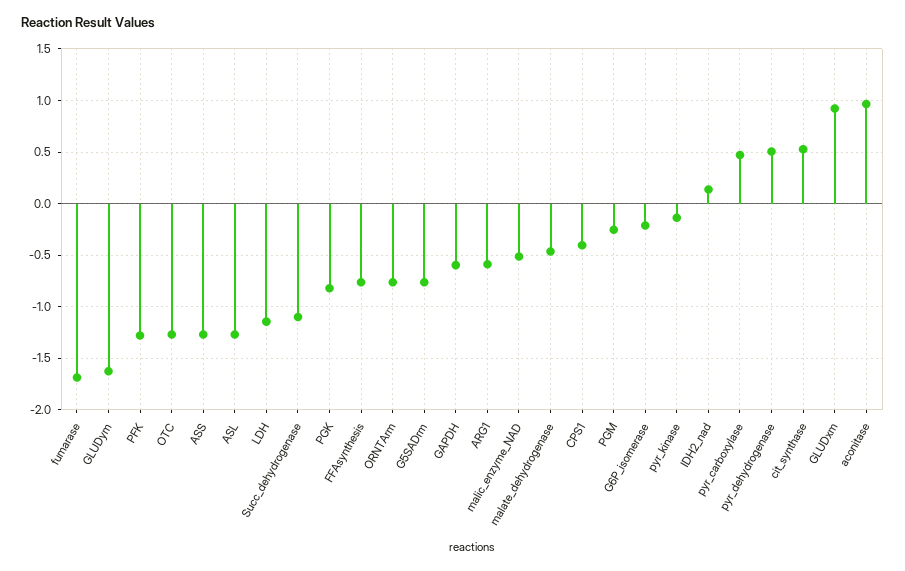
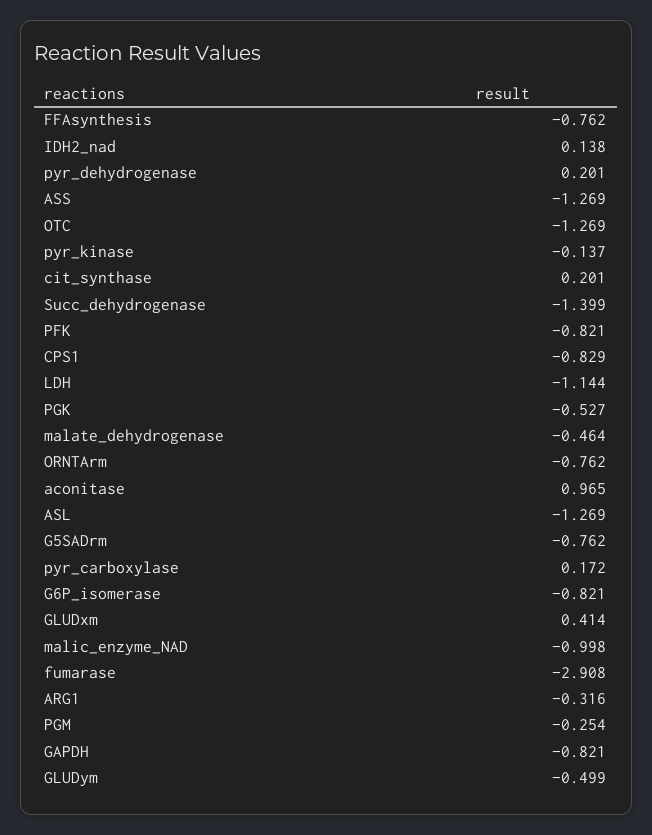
  {
-   "fumarase": -1.7,
+   "fumarase": -2.908,
-   "GLUDym": -1.6,
+   "GLUDym": -0.499,
-   "PFK": -1.3,
+   "PFK": -0.821,
    "OTC": -1.269,
    "ASS": -1.269,
    "ASL": -1.269,
    "LDH": -1.144,
-   "Succ_dehydrogenase": -1.1,
+   "Succ_dehydrogenase": -1.399,
-   "PGK": -0.8,
+   "PGK": -0.527,
    "FFAsynthesis": -0.762,
    "ORNTArm": -0.762,
    "G5SADrm": -0.762,
-   "GAPDH": -0.6,
+   "GAPDH": -0.821,
-   "ARG1": -0.6,
+   "ARG1": -0.316,
-   "malic_enzyme_NAD": -0.5,
+   "malic_enzyme_NAD": -0.998,
    "malate_dehydrogenase": -0.464,
-   "CPS1": -0.4,
+   "CPS1": -0.829,
    "PGM": -0.254,
-   "G6P_isomerase": -0.2,
+   "G6P_isomerase": -0.821,
    "pyr_kinase": -0.137,
    "IDH2_nad": 0.138,
-   "pyr_carboxylase": 0.5,
+   "pyr_carboxylase": 0.172,
-   "pyr_dehydrogenase": 0.5,
+   "pyr_dehydrogenase": 0.201,
-   "cit_synthase": 0.5,
+   "cit_synthase": 0.201,
-   "GLUDxm": 0.9,
+   "GLUDxm": 0.414,
    "aconitase": 0.965
  }

